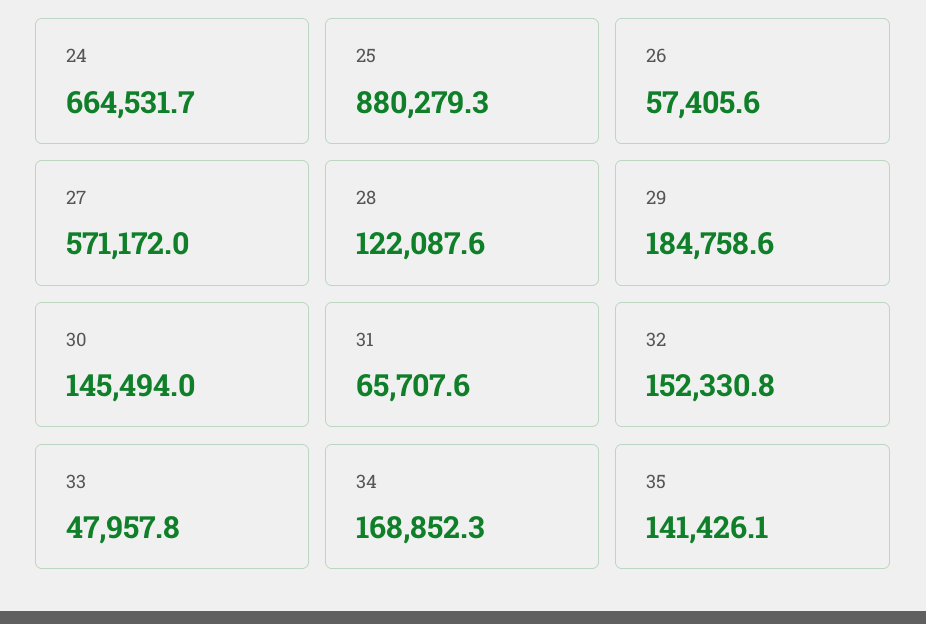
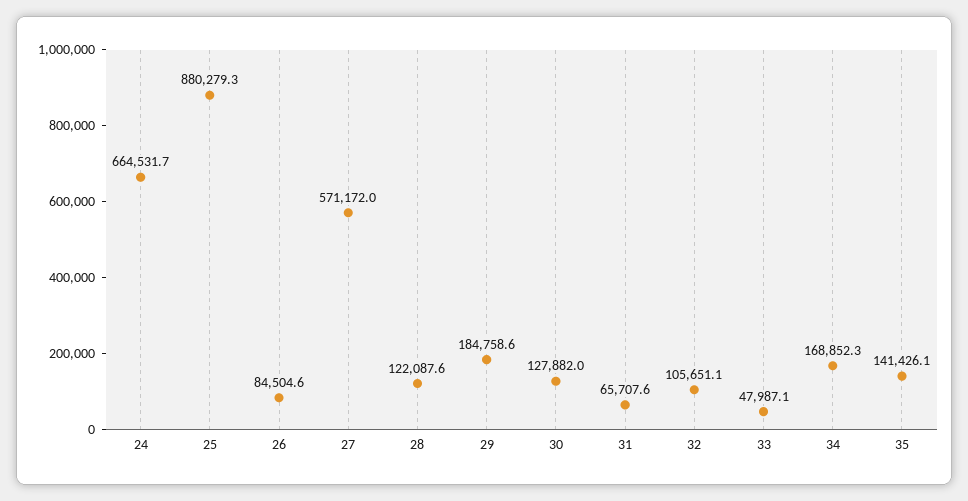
  {
    "24": 664531.7,
    "25": 880279.3,
-   "26": 57405.6,
+   "26": 84504.6,
    "27": 571172,
    "28": 122087.6,
    "29": 184758.6,
-   "30": 145494,
+   "30": 127882,
    "31": 65707.6,
-   "32": 152330.8,
+   "32": 105651.1,
-   "33": 47957.8,
+   "33": 47987.1,
    "34": 168852.3,
    "35": 141426.1
  }

